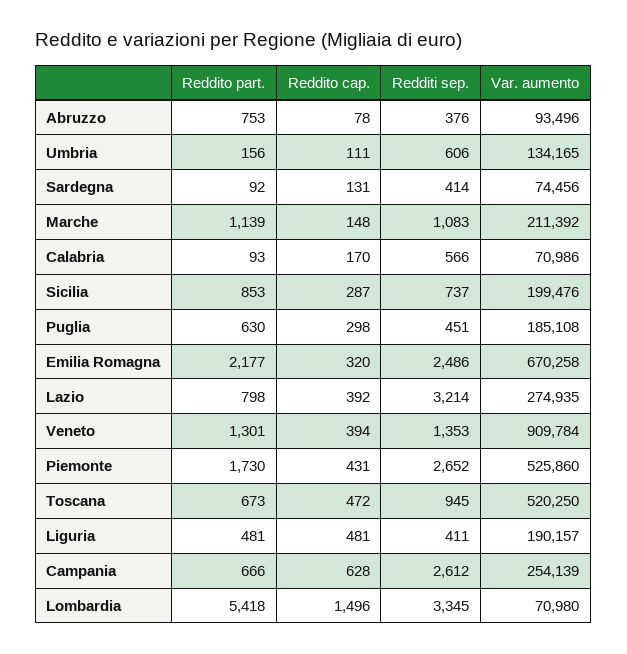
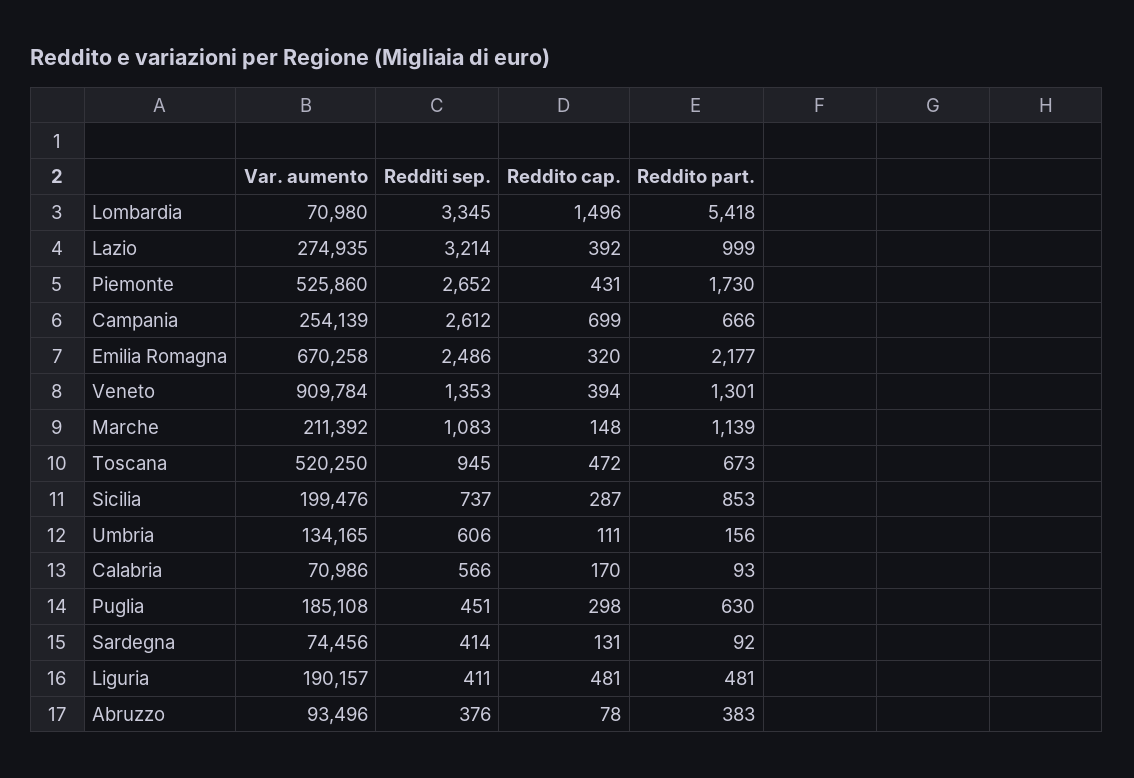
  {
    "Reddito part.": {
-     "Abruzzo": 753,
+     "Abruzzo": 383,
      "Umbria": 156,
      "Sardegna": 92,
      "Marche": 1139,
      "Calabria": 93,
      "Sicilia": 853,
      "Puglia": 630,
      "Emilia Romagna": 2177,
-     "Lazio": 798,
+     "Lazio": 999,
      "Veneto": 1301,
      "Piemonte": 1730,
      "Toscana": 673,
      "Liguria": 481,
      "Campania": 666,
      "Lombardia": 5418
    },
    "Reddito cap.": {
      "Abruzzo": 78,
      "Umbria": 111,
      "Sardegna": 131,
      "Marche": 148,
      "Calabria": 170,
      "Sicilia": 287,
      "Puglia": 298,
      "Emilia Romagna": 320,
      "Lazio": 392,
      "Veneto": 394,
      "Piemonte": 431,
      "Toscana": 472,
      "Liguria": 481,
-     "Campania": 628,
+     "Campania": 699,
      "Lombardia": 1496
    },
    "Redditi sep.": {
      "Abruzzo": 376,
      "Umbria": 606,
      "Sardegna": 414,
      "Marche": 1083,
      "Calabria": 566,
      "Sicilia": 737,
      "Puglia": 451,
      "Emilia Romagna": 2486,
      "Lazio": 3214,
      "Veneto": 1353,
      "Piemonte": 2652,
      "Toscana": 945,
      "Liguria": 411,
      "Campania": 2612,
      "Lombardia": 3345
    },
    "Var. aumento": {
      "Abruzzo": 93496,
      "Umbria": 134165,
      "Sardegna": 74456,
      "Marche": 211392,
      "Calabria": 70986,
      "Sicilia": 199476,
      "Puglia": 185108,
      "Emilia Romagna": 670258,
      "Lazio": 274935,
      "Veneto": 909784,
      "Piemonte": 525860,
      "Toscana": 520250,
      "Liguria": 190157,
      "Campania": 254139,
      "Lombardia": 70980
    }
  }

